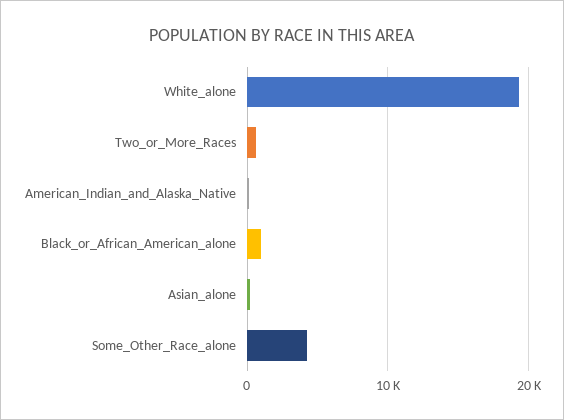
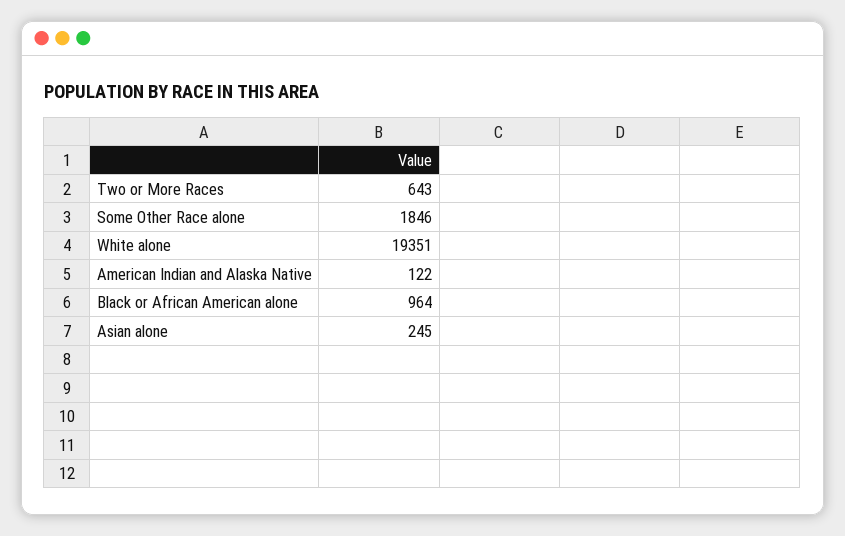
  {
    "White_alone": 19351,
    "Two_or_More_Races": 643,
    "American_Indian_and_Alaska_Native": 122,
    "Black_or_African_American_alone": 964,
    "Asian_alone": 245,
-   "Some_Other_Race_alone": 4000
+   "Some_Other_Race_alone": 1846
  }

